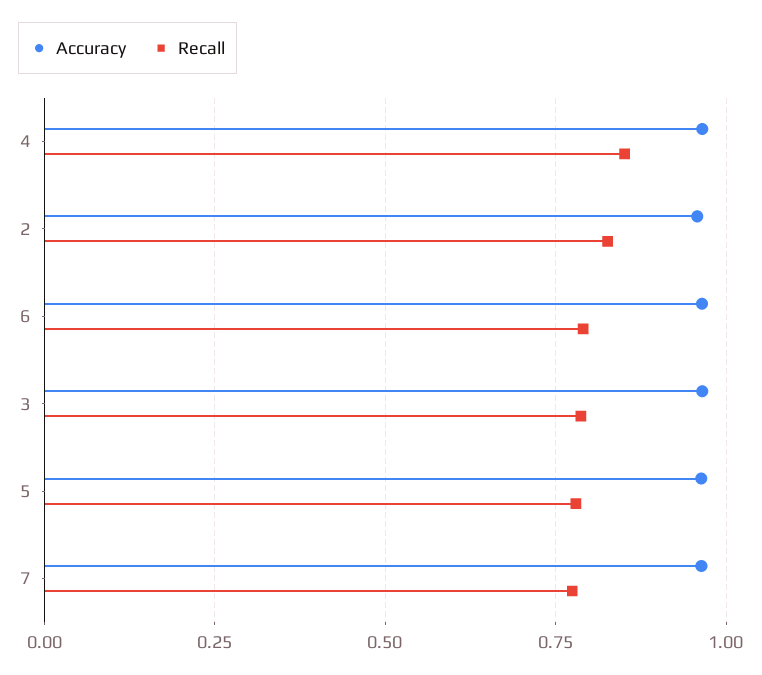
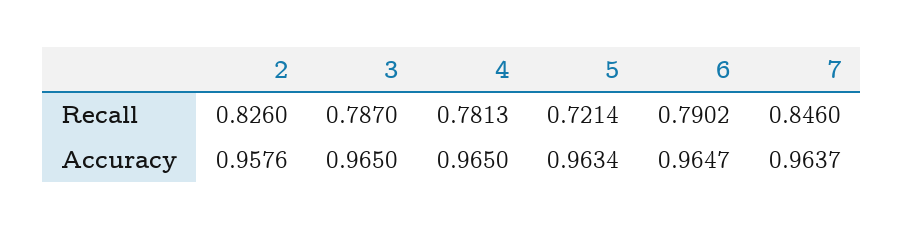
  {
    "Accuracy": {
      "4": 0.965,
      "2": 0.9576,
      "6": 0.9647,
      "3": 0.965,
      "5": 0.9634,
      "7": 0.9637
    },
    "Recall": {
-     "4": 0.85,
+     "4": 0.7813,
      "2": 0.826,
      "6": 0.7902,
      "3": 0.787,
-     "5": 0.775,
+     "5": 0.7214,
-     "7": 0.775
+     "7": 0.846
    }
  }

